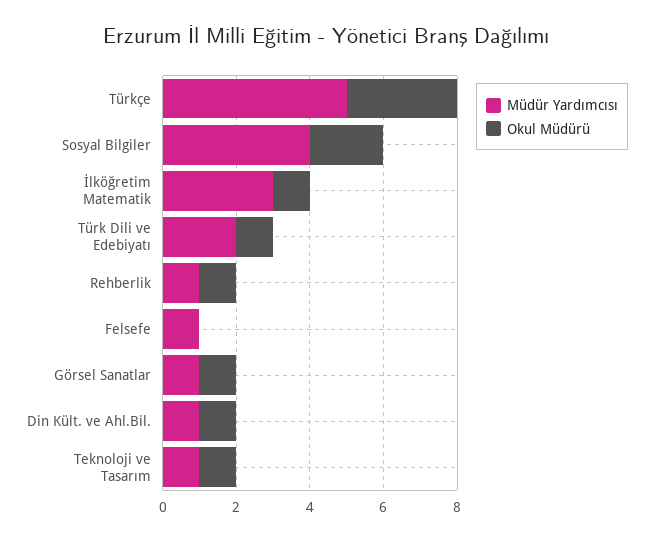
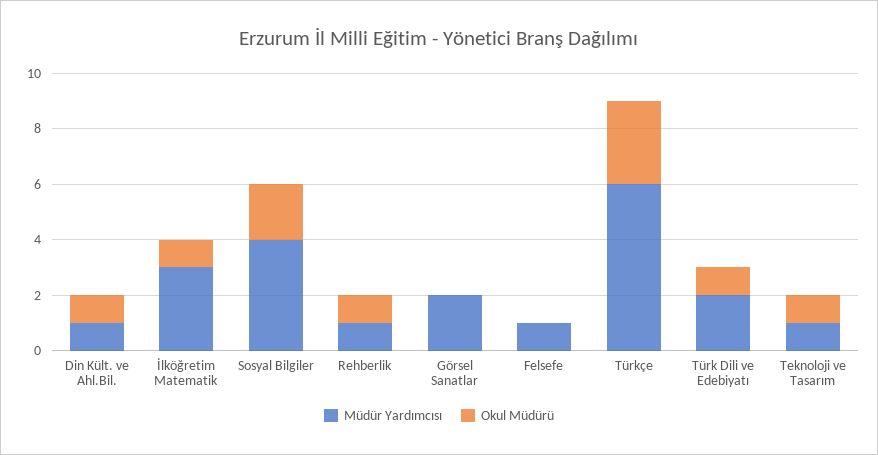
  {
    "Müdür Yardımcısı": {
-     "Türkçe": 5,
+     "Türkçe": 6,
      "Sosyal Bilgiler": 4,
      "İlköğretim Matematik": 3,
      "Türk Dili ve Edebiyatı": 2,
      "Rehberlik": 1,
      "Felsefe": 1,
-     "Görsel Sanatlar": 1,
+     "Görsel Sanatlar": 2,
      "Din Kült. ve Ahl.Bil.": 1,
      "Teknoloji ve Tasarım": 1
    },
    "Okul Müdürü": {
      "Türkçe": 3,
      "Sosyal Bilgiler": 2,
      "İlköğretim Matematik": 1,
      "Türk Dili ve Edebiyatı": 1,
      "Rehberlik": 1,
      "Felsefe": 0,
-     "Görsel Sanatlar": 1,
+     "Görsel Sanatlar": 0,
      "Din Kült. ve Ahl.Bil.": 1,
      "Teknoloji ve Tasarım": 1
    }
  }

